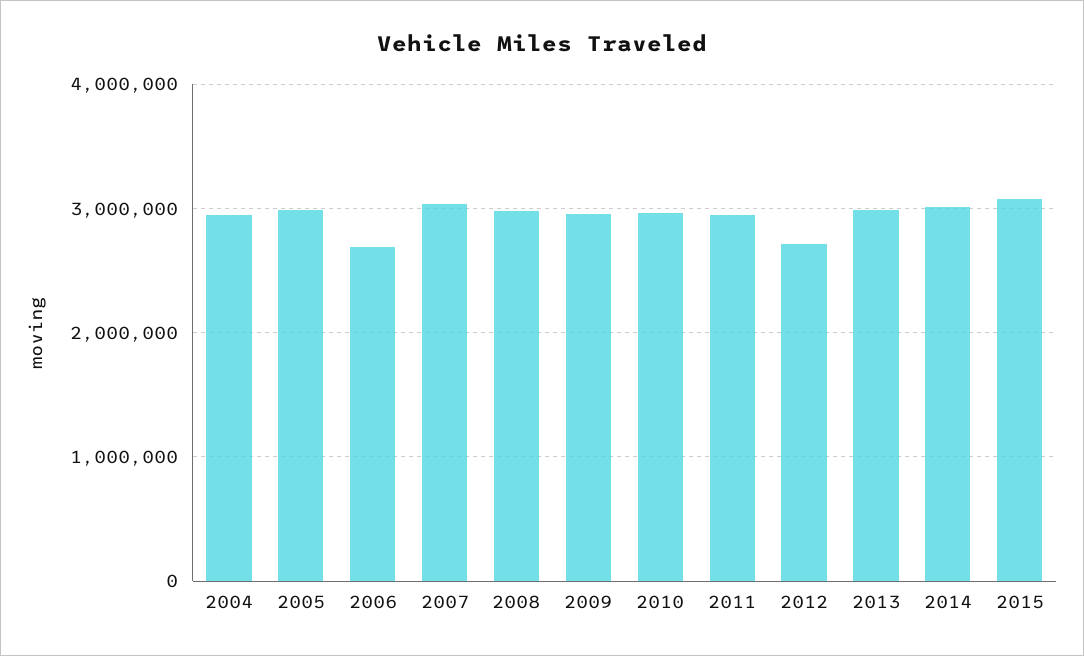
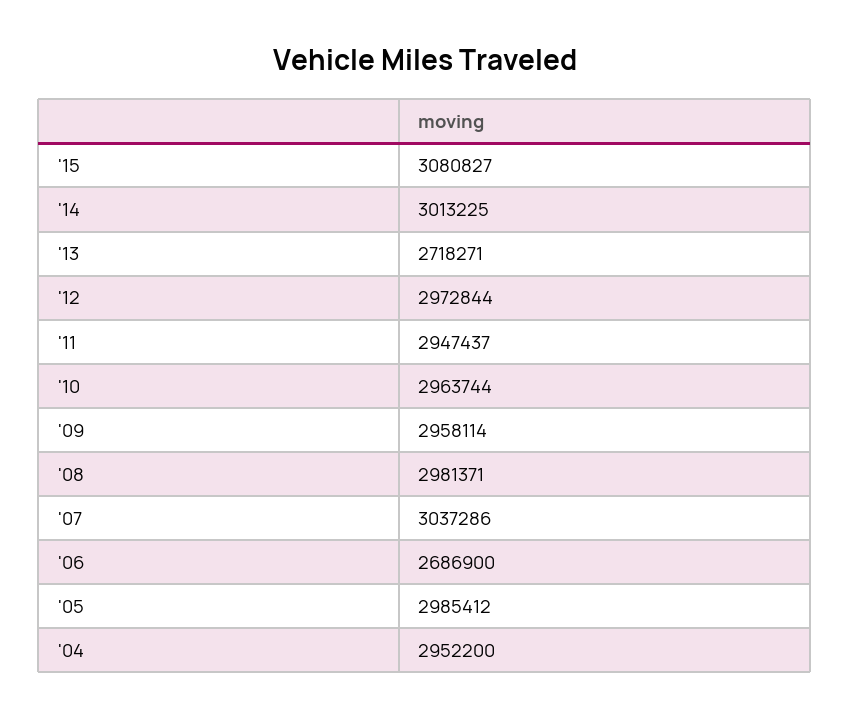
  {
    "2004": 2952200,
    "2005": 2985412,
    "2006": 2686900,
    "2007": 3037286,
    "2008": 2981371,
    "2009": 2958114,
    "2010": 2963744,
    "2011": 2947437,
-   "2012": 2700000,
+   "2012": 2972844,
-   "2013": 3000000,
+   "2013": 2718271,
    "2014": 3013225,
    "2015": 3080827
  }

